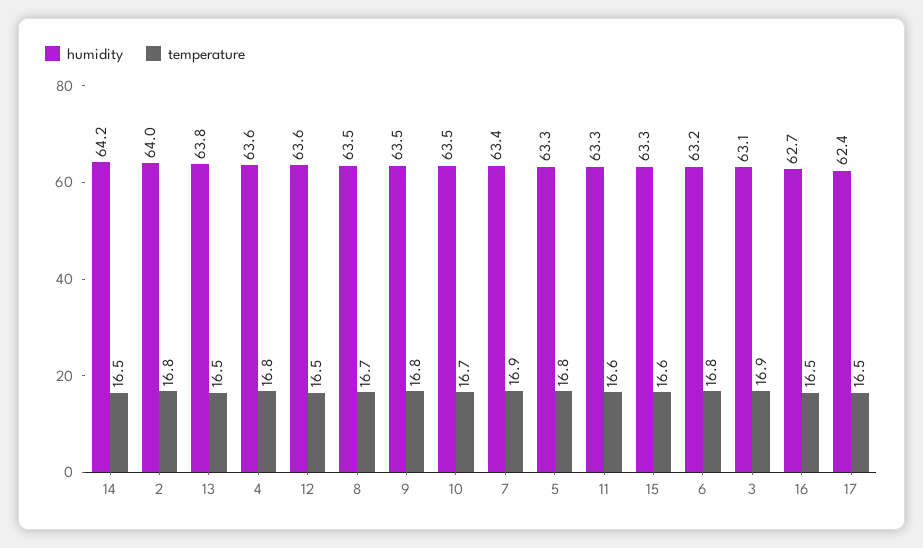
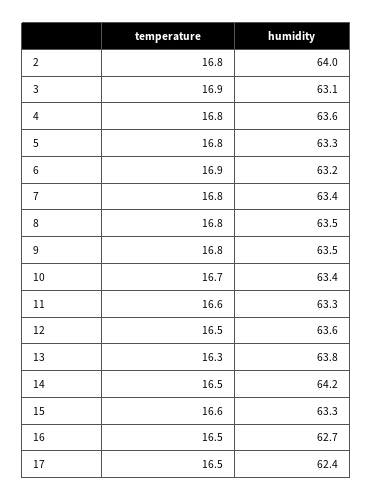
  {
    "humidity": {
      "14": 64.2,
      "2": 64,
      "13": 63.8,
      "4": 63.6,
      "12": 63.6,
      "8": 63.5,
      "9": 63.5,
-     "10": 63.5,
+     "10": 63.4,
      "7": 63.4,
      "5": 63.3,
      "11": 63.3,
      "15": 63.3,
      "6": 63.2,
      "3": 63.1,
      "16": 62.7,
      "17": 62.4
    },
    "temperature": {
      "14": 16.5,
      "2": 16.8,
-     "13": 16.5,
+     "13": 16.3,
      "4": 16.8,
      "12": 16.5,
-     "8": 16.7,
+     "8": 16.8,
      "9": 16.8,
      "10": 16.7,
-     "7": 16.9,
+     "7": 16.8,
      "5": 16.8,
      "11": 16.6,
      "15": 16.6,
-     "6": 16.8,
+     "6": 16.9,
      "3": 16.9,
      "16": 16.5,
      "17": 16.5
    }
  }

